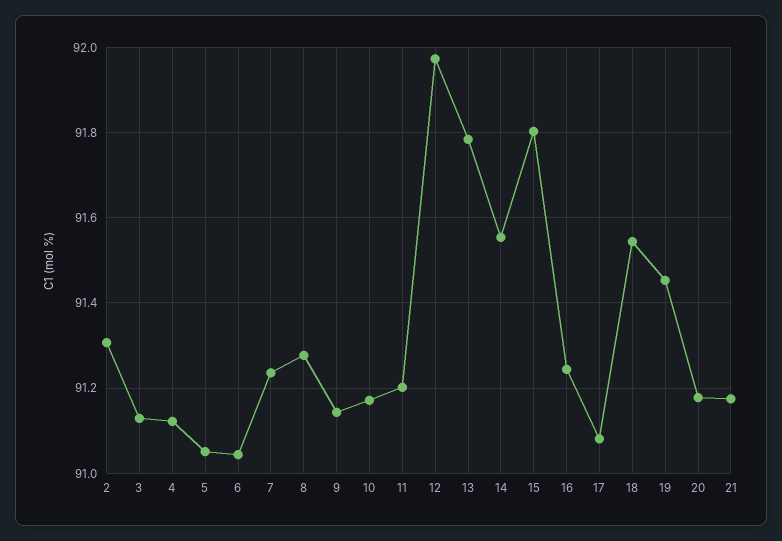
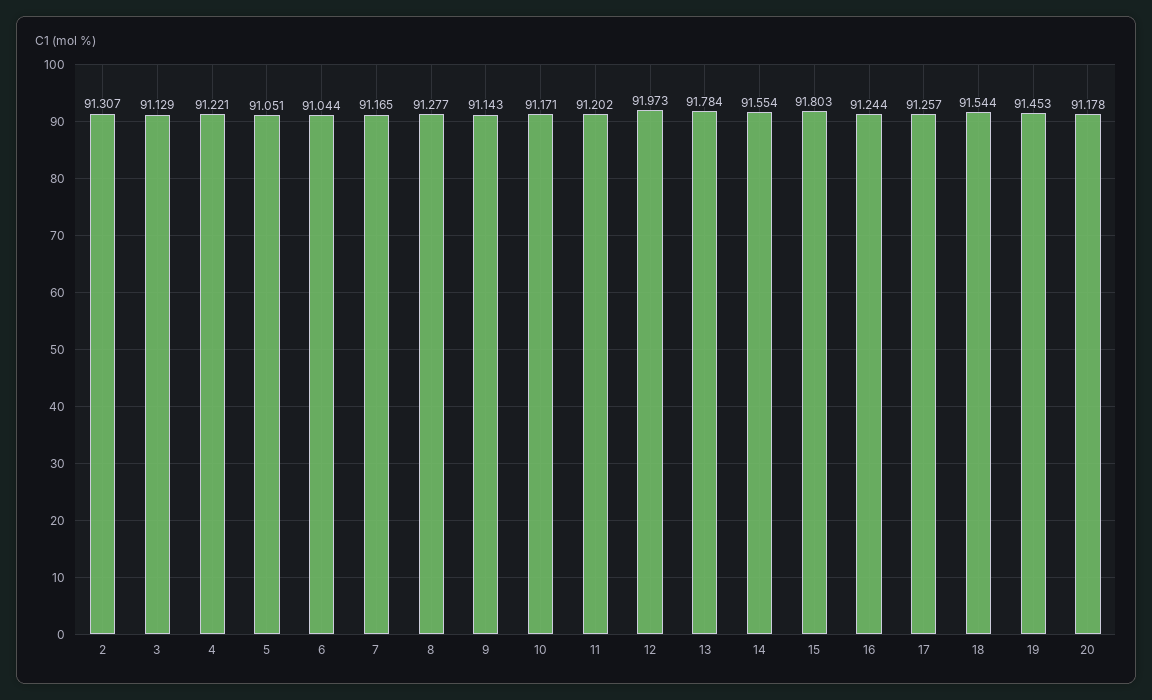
  {
    "2": 91.307,
    "3": 91.129,
-   "4": 91.12,
+   "4": 91.221,
    "5": 91.051,
    "6": 91.044,
-   "7": 91.24,
+   "7": 91.165,
    "8": 91.277,
    "9": 91.143,
    "10": 91.171,
    "11": 91.202,
    "12": 91.973,
    "13": 91.784,
    "14": 91.554,
    "15": 91.803,
    "16": 91.244,
-   "17": 91.08,
+   "17": 91.257,
    "18": 91.544,
    "19": 91.453,
-   "20": 91.178,
+   "20": 91.178
-   "21": 91.18
  }

